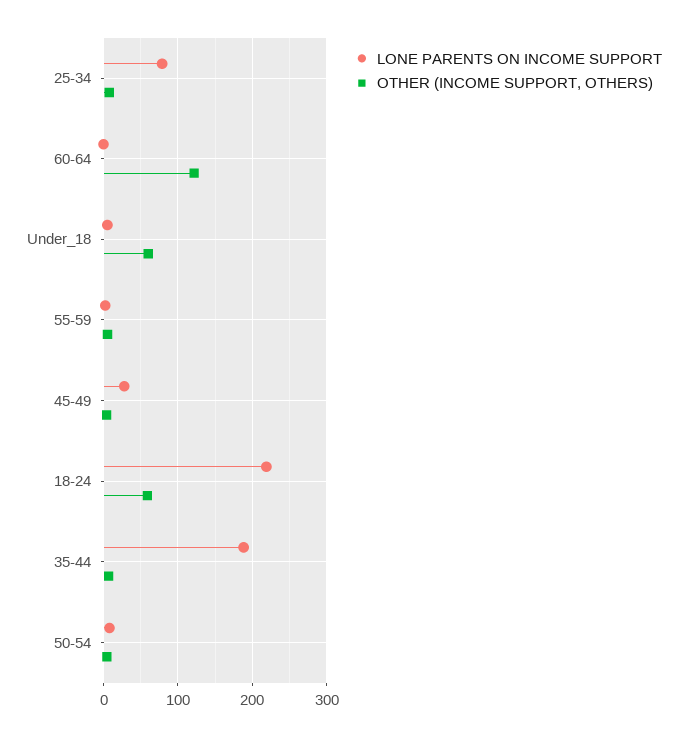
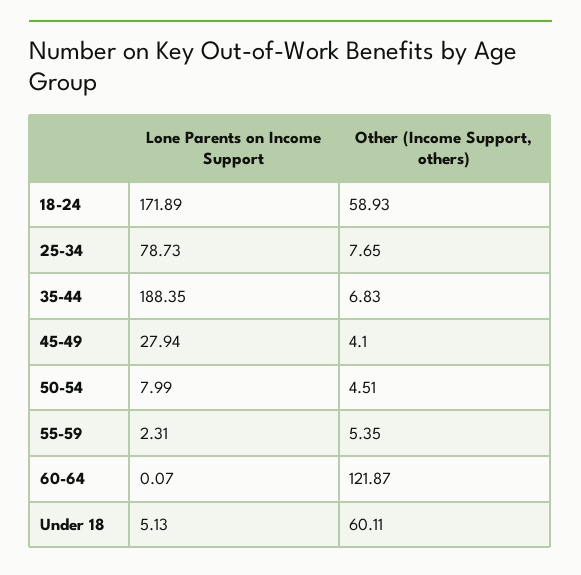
  {
    "LONE PARENTS ON INCOME SUPPORT": {
      "25-34": 78.73,
      "60-64": 0.07,
      "Under_18": 5.13,
      "55-59": 2.31,
      "45-49": 27.94,
-     "18-24": 220,
+     "18-24": 171.89,
      "35-44": 188.35,
      "50-54": 7.99
    },
    "OTHER (INCOME SUPPORT, OTHERS)": {
      "25-34": 7.65,
      "60-64": 121.87,
      "Under_18": 60.11,
      "55-59": 5.35,
      "45-49": 4.1,
      "18-24": 58.93,
      "35-44": 6.83,
      "50-54": 4.51
    }
  }

